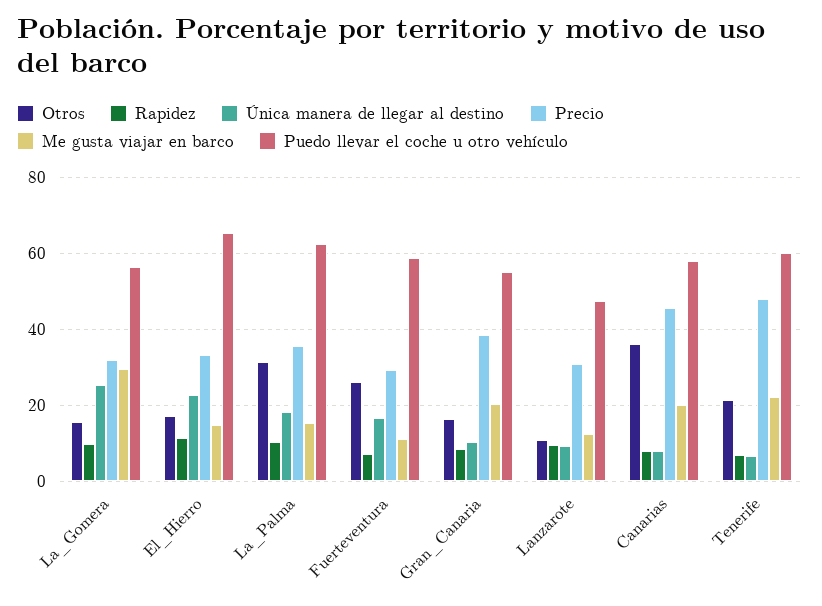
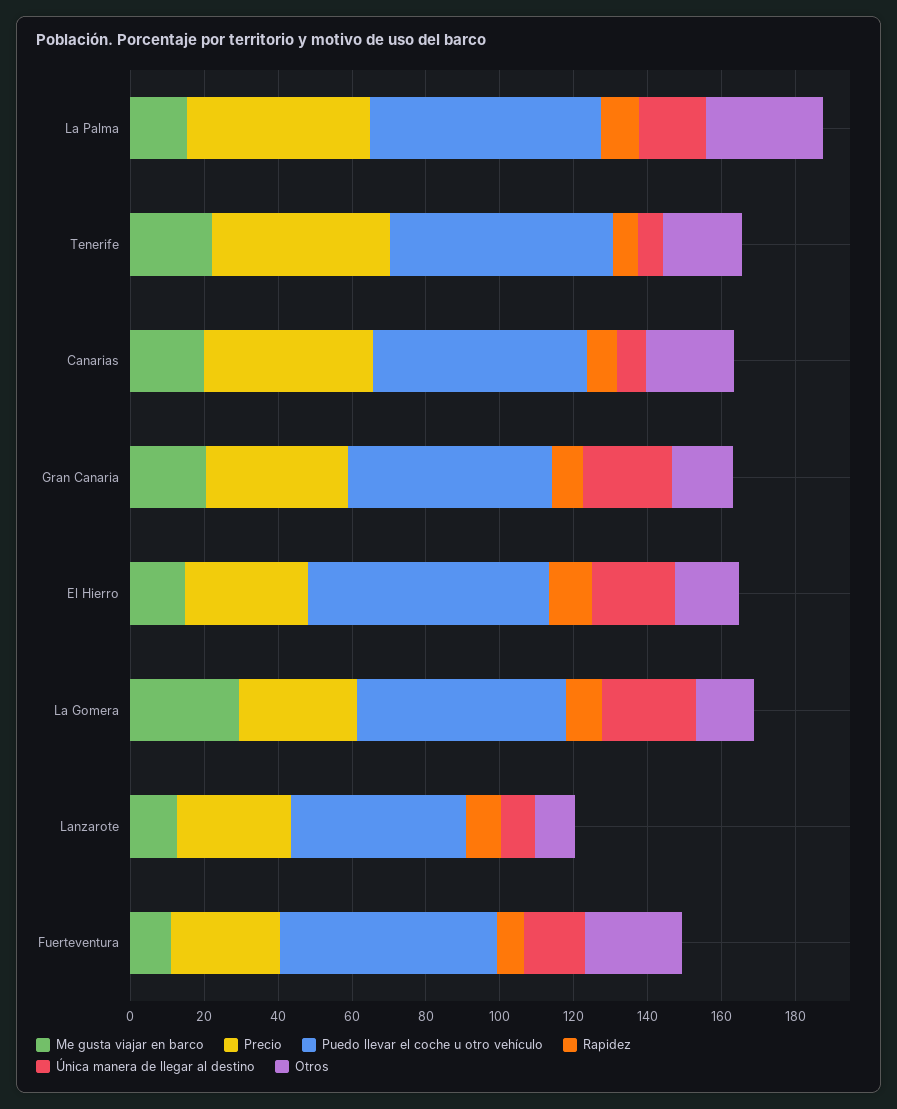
  {
    "Otros": {
      "La_Gomera": 16,
      "El_Hierro": 18,
      "La_Palma": 32,
      "Fuerteventura": 26,
      "Gran_Canaria": 16,
      "Lanzarote": 10,
-     "Canarias": 36,
+     "Canarias": 25,
      "Tenerife": 22
    },
    "Rapidez": {
      "La_Gomera": 10,
      "El_Hierro": 12,
      "La_Palma": 10,
      "Fuerteventura": 8,
      "Gran_Canaria": 8,
      "Lanzarote": 10,
      "Canarias": 8,
      "Tenerife": 6
    },
    "Única manera de llegar al destino": {
      "La_Gomera": 26,
      "El_Hierro": 22,
      "La_Palma": 18,
      "Fuerteventura": 16,
-     "Gran_Canaria": 10,
+     "Gran_Canaria": 25,
      "Lanzarote": 10,
      "Canarias": 8,
      "Tenerife": 6
    },
    "Precio": {
      "La_Gomera": 32,
      "El_Hierro": 34,
-     "La_Palma": 36,
+     "La_Palma": 50,
      "Fuerteventura": 30,
      "Gran_Canaria": 38,
      "Lanzarote": 30,
      "Canarias": 46,
      "Tenerife": 48
    },
    "Me gusta viajar en barco": {
      "La_Gomera": 30,
      "El_Hierro": 14,
      "La_Palma": 16,
      "Fuerteventura": 12,
      "Gran_Canaria": 20,
      "Lanzarote": 12,
      "Canarias": 20,
      "Tenerife": 22
    },
    "Puedo llevar el coche u otro vehículo": {
      "La_Gomera": 56,
      "El_Hierro": 66,
      "La_Palma": 62,
      "Fuerteventura": 58,
      "Gran_Canaria": 56,
      "Lanzarote": 48,
      "Canarias": 58,
      "Tenerife": 60
    }
  }

